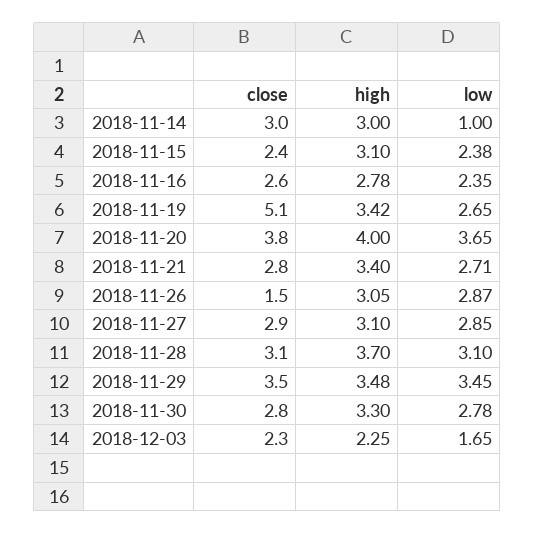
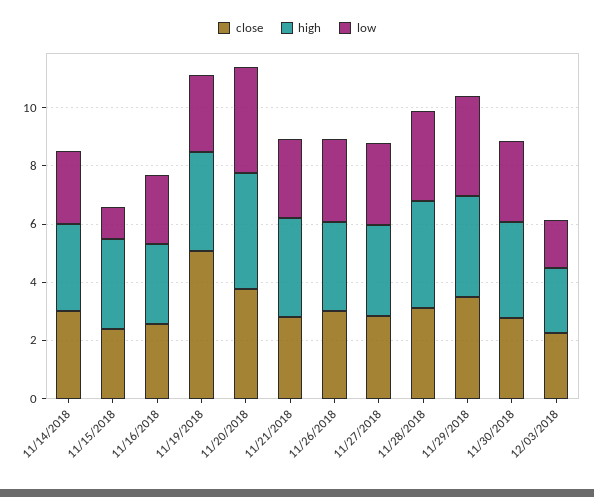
  {
    "close": {
      "2018-11-14": 3,
      "2018-11-15": 2.4,
      "2018-11-16": 2.6,
      "2018-11-19": 5.1,
      "2018-11-20": 3.8,
      "2018-11-21": 2.8,
-     "2018-11-26": 1.5,
+     "2018-11-26": 3,
      "2018-11-27": 2.9,
      "2018-11-28": 3.1,
      "2018-11-29": 3.5,
      "2018-11-30": 2.8,
      "2018-12-03": 2.3
    },
    "high": {
      "2018-11-14": 3,
      "2018-11-15": 3.1,
      "2018-11-16": 2.78,
      "2018-11-19": 3.42,
      "2018-11-20": 4,
      "2018-11-21": 3.4,
      "2018-11-26": 3.05,
      "2018-11-27": 3.1,
      "2018-11-28": 3.7,
      "2018-11-29": 3.48,
      "2018-11-30": 3.3,
      "2018-12-03": 2.25
    },
    "low": {
-     "2018-11-14": 1,
+     "2018-11-14": 2.5,
-     "2018-11-15": 2.38,
+     "2018-11-15": 1,
      "2018-11-16": 2.35,
      "2018-11-19": 2.65,
      "2018-11-20": 3.65,
      "2018-11-21": 2.71,
      "2018-11-26": 2.87,
      "2018-11-27": 2.85,
      "2018-11-28": 3.1,
      "2018-11-29": 3.45,
      "2018-11-30": 2.78,
      "2018-12-03": 1.65
    }
  }

